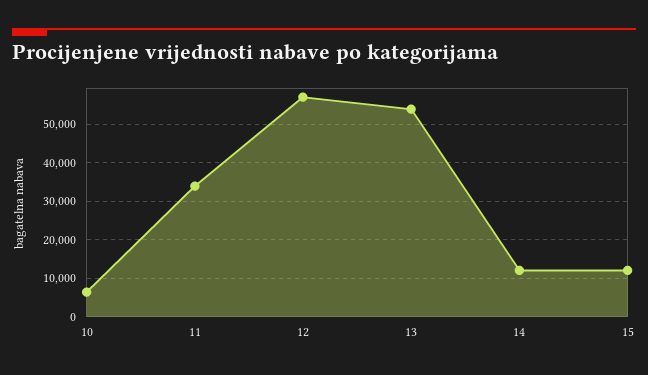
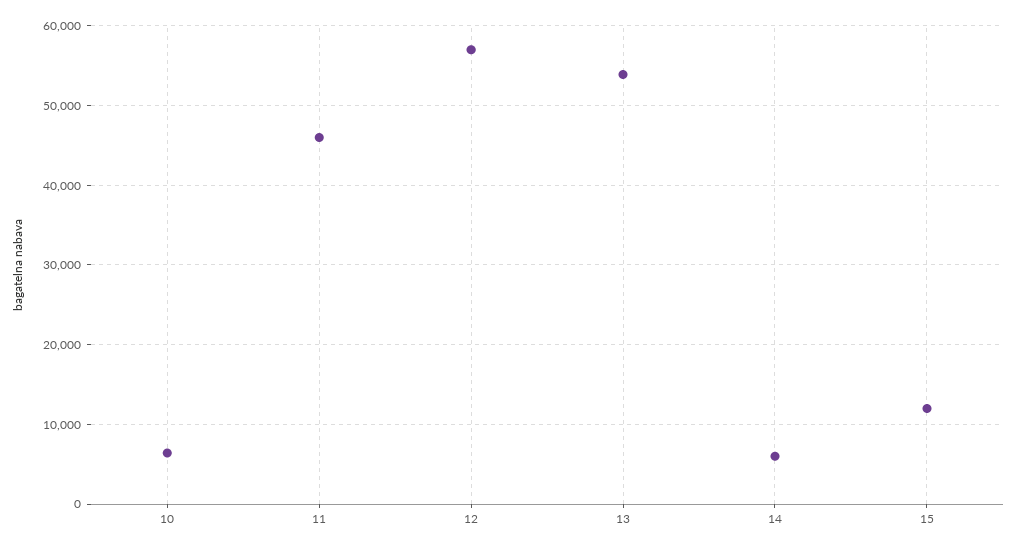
  {
    "10": 6000,
-   "11": 34000,
+   "11": 46000,
    "12": 57000,
    "13": 54000,
-   "14": 12000,
+   "14": 6000,
    "15": 12000
  }

